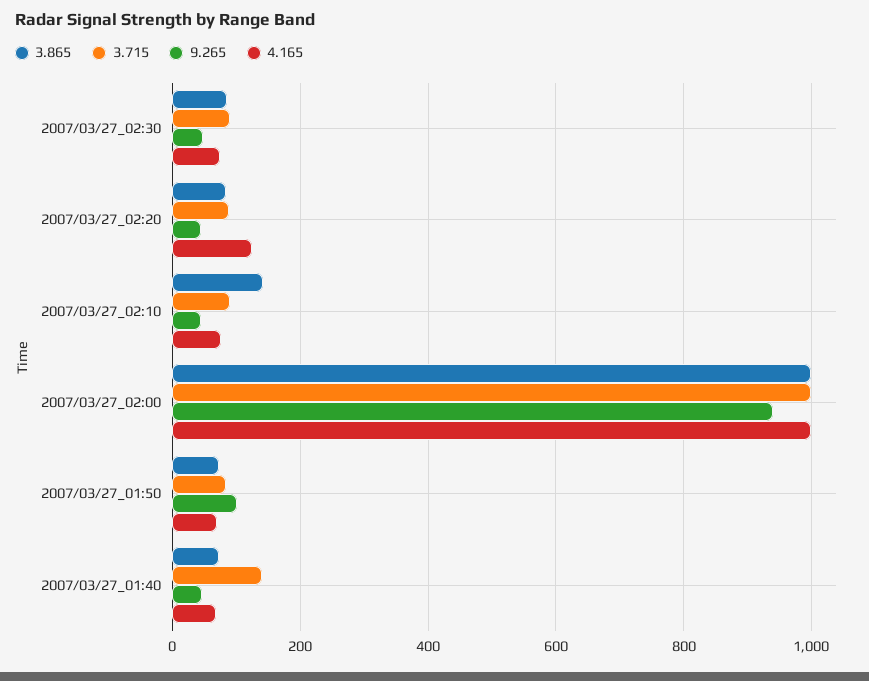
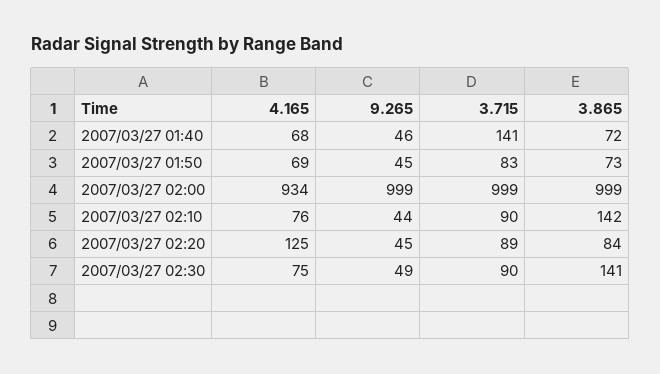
  {
    "3.865": {
-     "2007/03/27_02:30": 80,
+     "2007/03/27_02:30": 141,
      "2007/03/27_02:20": 84,
      "2007/03/27_02:10": 142,
      "2007/03/27_02:00": 999,
      "2007/03/27_01:50": 73,
      "2007/03/27_01:40": 72
    },
    "3.715": {
      "2007/03/27_02:30": 90,
      "2007/03/27_02:20": 89,
      "2007/03/27_02:10": 90,
      "2007/03/27_02:00": 999,
      "2007/03/27_01:50": 83,
      "2007/03/27_01:40": 141
    },
    "9.265": {
      "2007/03/27_02:30": 49,
      "2007/03/27_02:20": 45,
      "2007/03/27_02:10": 44,
-     "2007/03/27_02:00": 940,
+     "2007/03/27_02:00": 999,
-     "2007/03/27_01:50": 100,
+     "2007/03/27_01:50": 45,
      "2007/03/27_01:40": 46
    },
    "4.165": {
      "2007/03/27_02:30": 75,
      "2007/03/27_02:20": 125,
      "2007/03/27_02:10": 76,
-     "2007/03/27_02:00": 1000,
+     "2007/03/27_02:00": 934,
      "2007/03/27_01:50": 69,
      "2007/03/27_01:40": 68
    }
  }

